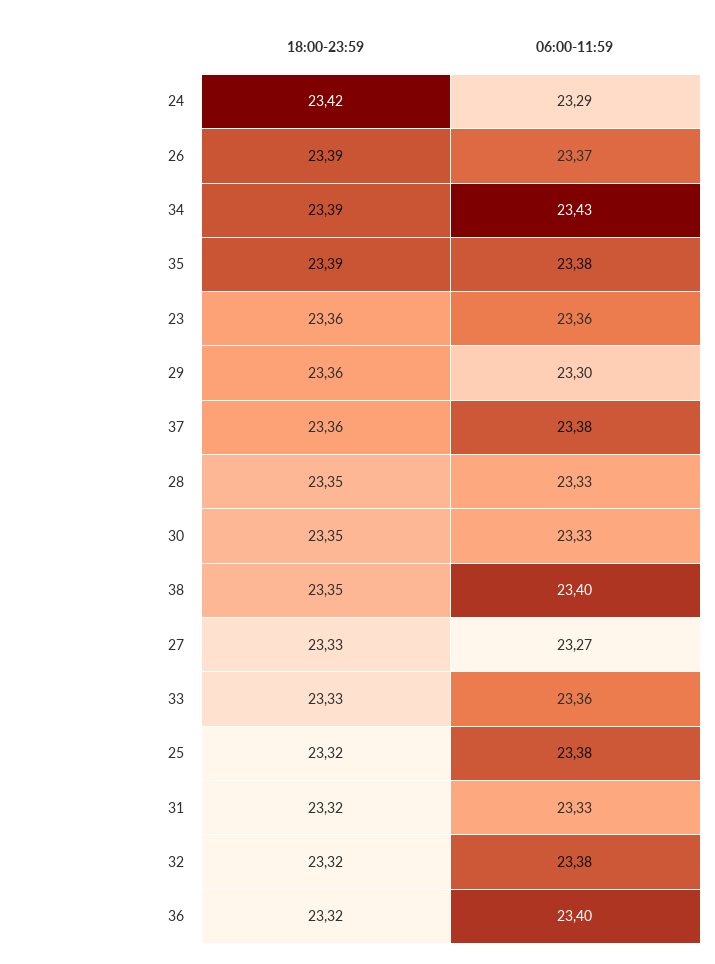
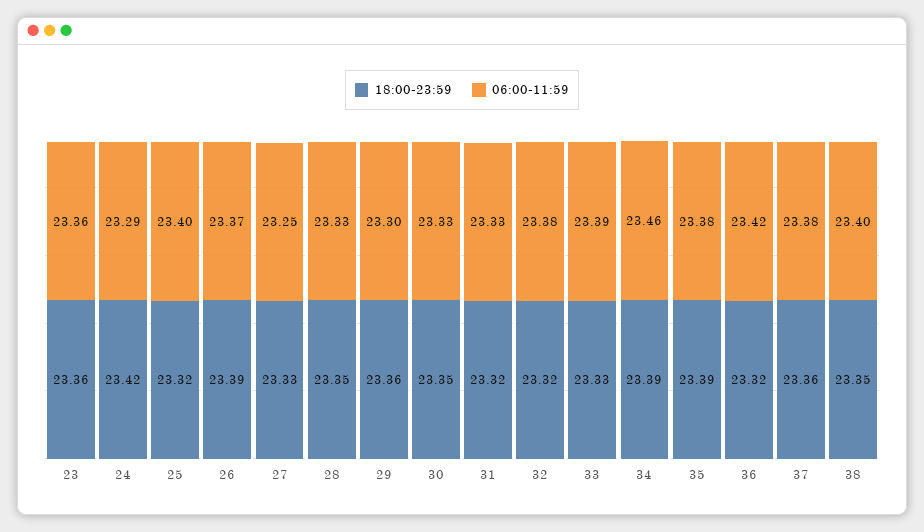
  {
    "18:00-23:59": {
      "24": 23.42,
      "26": 23.39,
      "34": 23.39,
      "35": 23.39,
      "23": 23.36,
      "29": 23.36,
      "37": 23.36,
      "28": 23.35,
      "30": 23.35,
      "38": 23.35,
      "27": 23.33,
      "33": 23.33,
      "25": 23.32,
      "31": 23.32,
      "32": 23.32,
      "36": 23.32
    },
    "06:00-11:59": {
      "24": 23.29,
      "26": 23.37,
-     "34": 23.43,
+     "34": 23.46,
      "35": 23.38,
      "23": 23.36,
      "29": 23.3,
      "37": 23.38,
      "28": 23.33,
      "30": 23.33,
      "38": 23.4,
-     "27": 23.27,
+     "27": 23.25,
-     "33": 23.36,
+     "33": 23.39,
-     "25": 23.38,
+     "25": 23.4,
      "31": 23.33,
      "32": 23.38,
-     "36": 23.4
+     "36": 23.42
    }
  }

